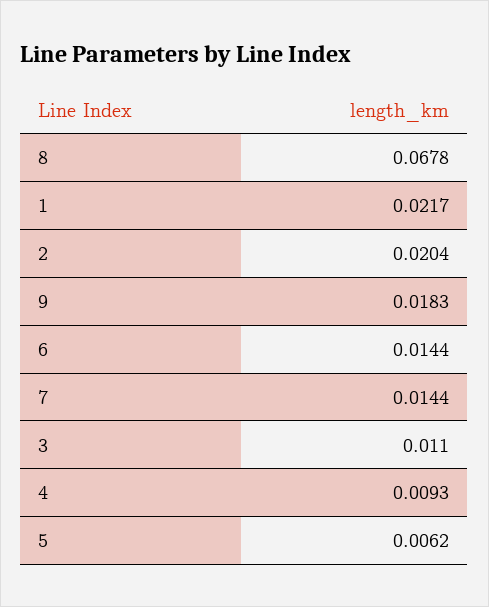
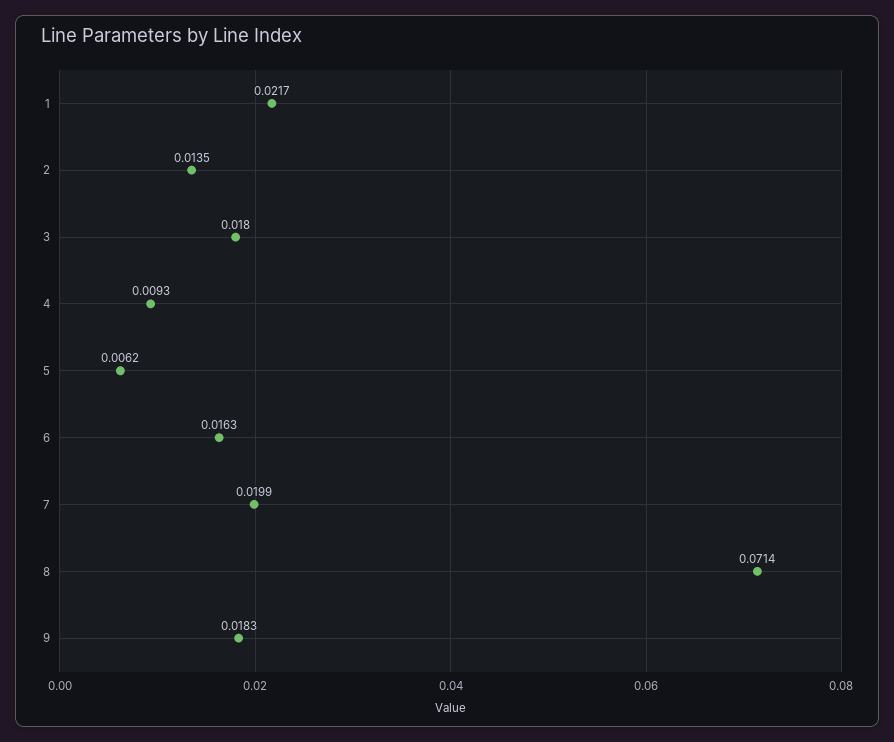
  {
-   "8": 0.0678,
+   "8": 0.0714,
    "1": 0.0217,
-   "2": 0.0204,
+   "2": 0.0135,
    "9": 0.0183,
-   "6": 0.0144,
+   "6": 0.0163,
-   "7": 0.0144,
+   "7": 0.0199,
-   "3": 0.011,
+   "3": 0.018,
    "4": 0.0093,
    "5": 0.0062
  }

